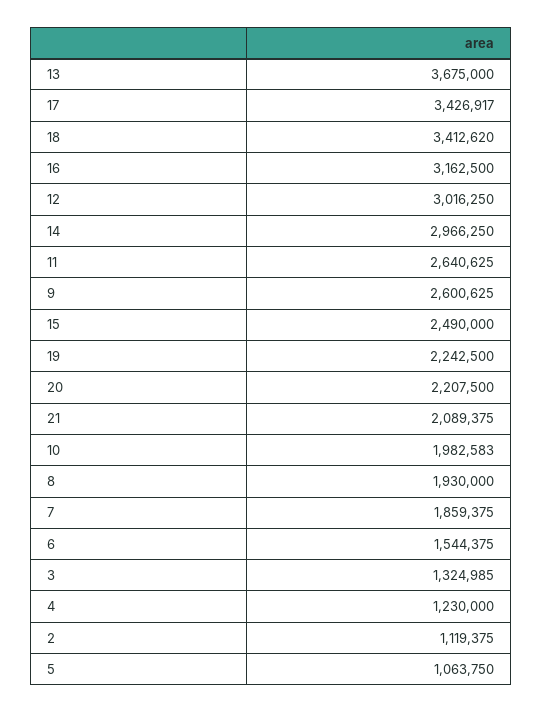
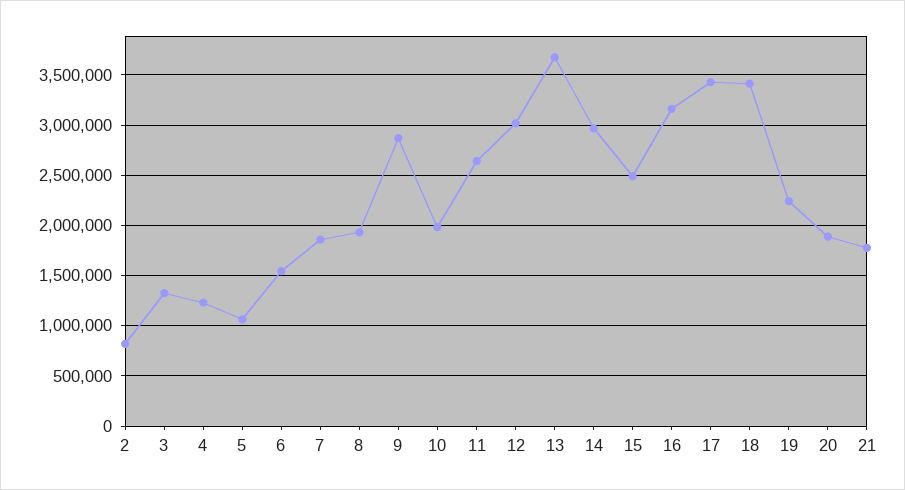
  {
    "13": 3675000,
    "17": 3426917,
    "18": 3412620,
    "16": 3162500,
    "12": 3016250,
    "14": 2966250,
    "11": 2640625,
-   "9": 2600625,
+   "9": 2900000,
    "15": 2490000,
    "19": 2242500,
-   "20": 2207500,
+   "20": 1900000,
-   "21": 2089375,
+   "21": 1800000,
    "10": 1982583,
    "8": 1930000,
    "7": 1859375,
    "6": 1544375,
    "3": 1324985,
    "4": 1230000,
-   "2": 1119375,
+   "2": 800000,
    "5": 1063750
  }

